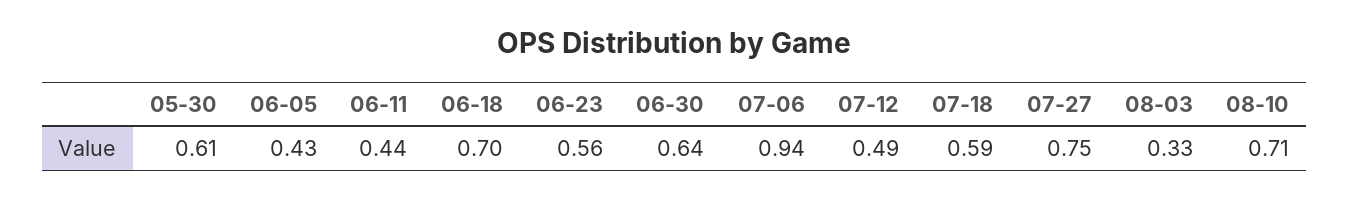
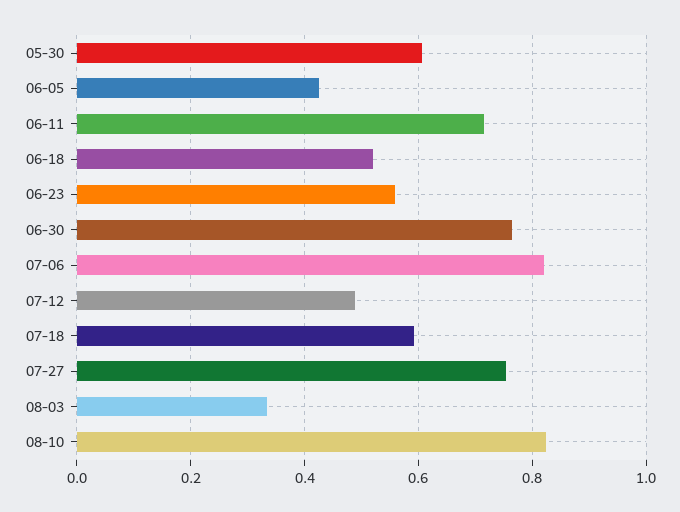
  {
    "05-30": 0.61,
    "06-05": 0.43,
-   "06-11": 0.44,
+   "06-11": 0.72,
-   "06-18": 0.7,
+   "06-18": 0.52,
    "06-23": 0.56,
-   "06-30": 0.64,
+   "06-30": 0.76,
-   "07-06": 0.94,
+   "07-06": 0.82,
    "07-12": 0.49,
    "07-18": 0.59,
    "07-27": 0.75,
    "08-03": 0.33,
-   "08-10": 0.71
+   "08-10": 0.82
  }

